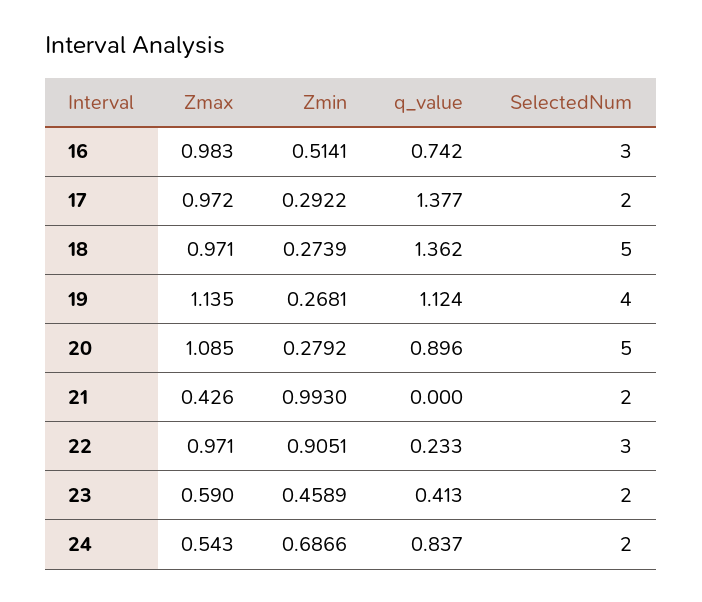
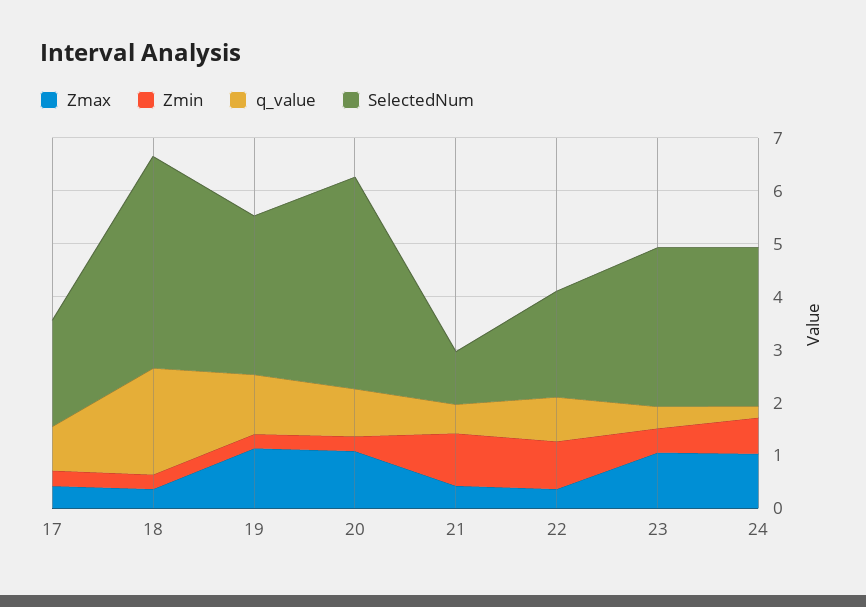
  {
    "Zmax": {
-     "16": 0.983,
-     "17": 0.972,
+     "17": 0.4,
-     "18": 0.971,
+     "18": 0.4,
      "19": 1.135,
      "20": 1.085,
      "21": 0.426,
-     "22": 0.971,
+     "22": 0.4,
-     "23": 0.59,
+     "23": 1,
-     "24": 0.543
+     "24": 1
    },
    "Zmin": {
-     "16": 0.5141,
      "17": 0.2922,
      "18": 0.2739,
      "19": 0.2681,
      "20": 0.2792,
      "21": 0.993,
      "22": 0.9051,
      "23": 0.4589,
      "24": 0.6866
    },
    "q_value": {
-     "16": 0.742,
-     "17": 1.377,
+     "17": 0.8,
-     "18": 1.362,
+     "18": 2,
      "19": 1.124,
      "20": 0.896,
-     "21": 0,
+     "21": 0.6,
-     "22": 0.233,
+     "22": 0.8,
      "23": 0.413,
-     "24": 0.837
+     "24": 0.2
    },
    "SelectedNum": {
-     "16": 3,
      "17": 2,
-     "18": 5,
+     "18": 4,
-     "19": 4,
+     "19": 3,
-     "20": 5,
+     "20": 4,
-     "21": 2,
+     "21": 1,
-     "22": 3,
+     "22": 2,
-     "23": 2,
+     "23": 3,
-     "24": 2
+     "24": 3
    }
  }

